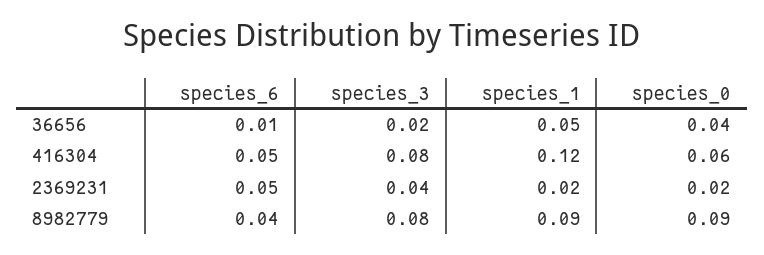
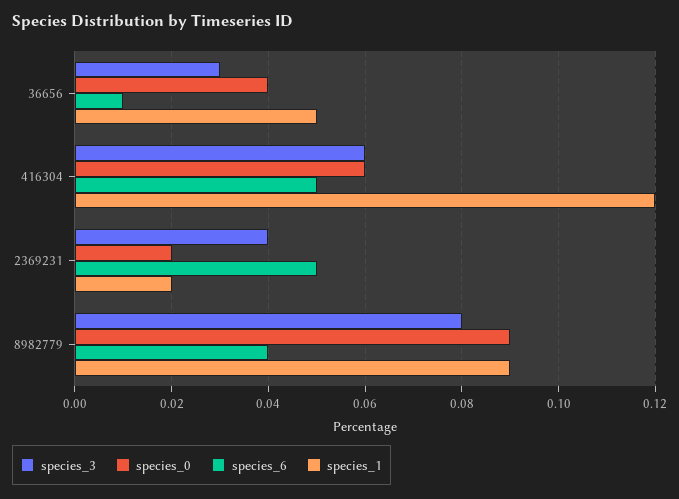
  {
    "species_6": {
      "36656": 0.01,
      "416304": 0.05,
      "2369231": 0.05,
      "8982779": 0.04
    },
    "species_3": {
-     "36656": 0.02,
+     "36656": 0.03,
-     "416304": 0.08,
+     "416304": 0.06,
      "2369231": 0.04,
      "8982779": 0.08
    },
    "species_1": {
      "36656": 0.05,
      "416304": 0.12,
      "2369231": 0.02,
      "8982779": 0.09
    },
    "species_0": {
      "36656": 0.04,
      "416304": 0.06,
      "2369231": 0.02,
      "8982779": 0.09
    }
  }

